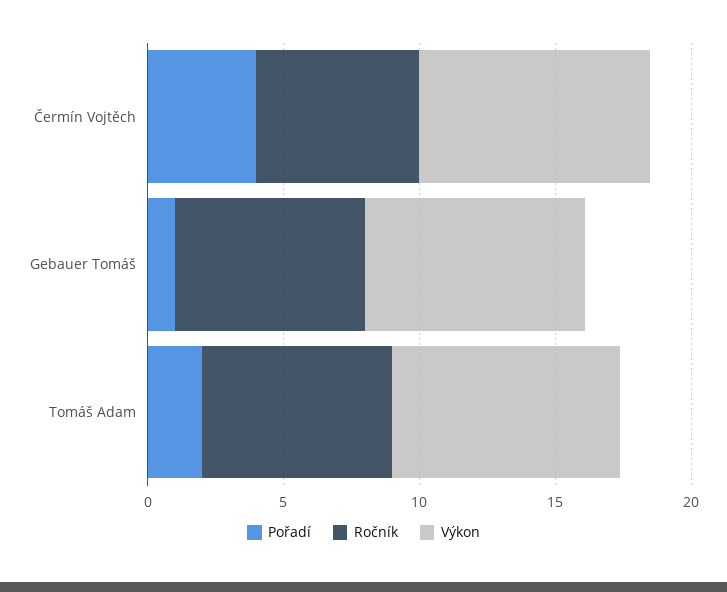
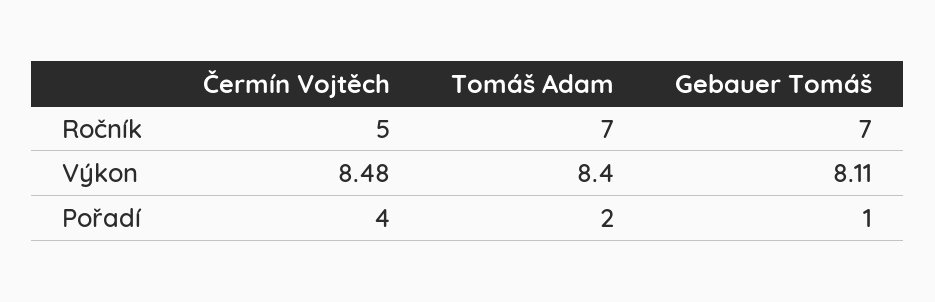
  {
    "Pořadí": {
      "Čermín Vojtěch": 4,
      "Gebauer Tomáš": 1,
      "Tomáš Adam": 2
    },
    "Ročník": {
-     "Čermín Vojtěch": 6,
+     "Čermín Vojtěch": 5,
      "Gebauer Tomáš": 7,
      "Tomáš Adam": 7
    },
    "Výkon": {
      "Čermín Vojtěch": 8.48,
      "Gebauer Tomáš": 8.11,
      "Tomáš Adam": 8.4
    }
  }

